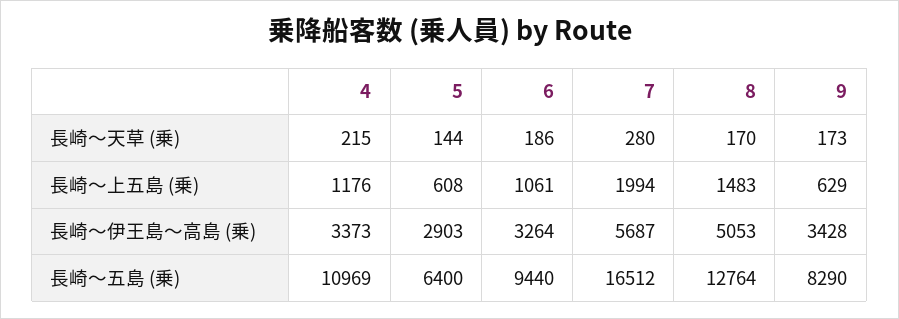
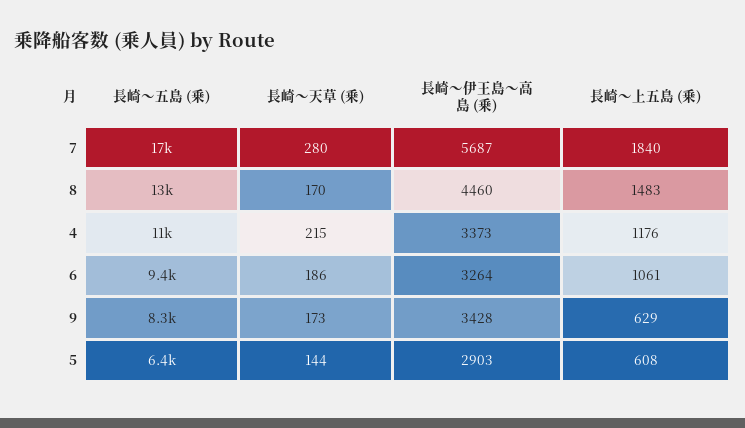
  {
    "4": {
      "長崎～天草 (乗)": 215,
      "長崎～上五島 (乗)": 1176,
      "長崎～伊王島～高島 (乗)": 3373,
      "長崎～五島 (乗)": 10969
    },
    "5": {
      "長崎～天草 (乗)": 144,
      "長崎～上五島 (乗)": 608,
      "長崎～伊王島～高島 (乗)": 2903,
      "長崎～五島 (乗)": 6400
    },
    "6": {
      "長崎～天草 (乗)": 186,
      "長崎～上五島 (乗)": 1061,
      "長崎～伊王島～高島 (乗)": 3264,
      "長崎～五島 (乗)": 9440
    },
    "7": {
      "長崎～天草 (乗)": 280,
-     "長崎～上五島 (乗)": 1994,
+     "長崎～上五島 (乗)": 1840,
      "長崎～伊王島～高島 (乗)": 5687,
      "長崎～五島 (乗)": 16512
    },
    "8": {
      "長崎～天草 (乗)": 170,
      "長崎～上五島 (乗)": 1483,
-     "長崎～伊王島～高島 (乗)": 5053,
+     "長崎～伊王島～高島 (乗)": 4460,
      "長崎～五島 (乗)": 12764
    },
    "9": {
      "長崎～天草 (乗)": 173,
      "長崎～上五島 (乗)": 629,
      "長崎～伊王島～高島 (乗)": 3428,
      "長崎～五島 (乗)": 8290
    }
  }

